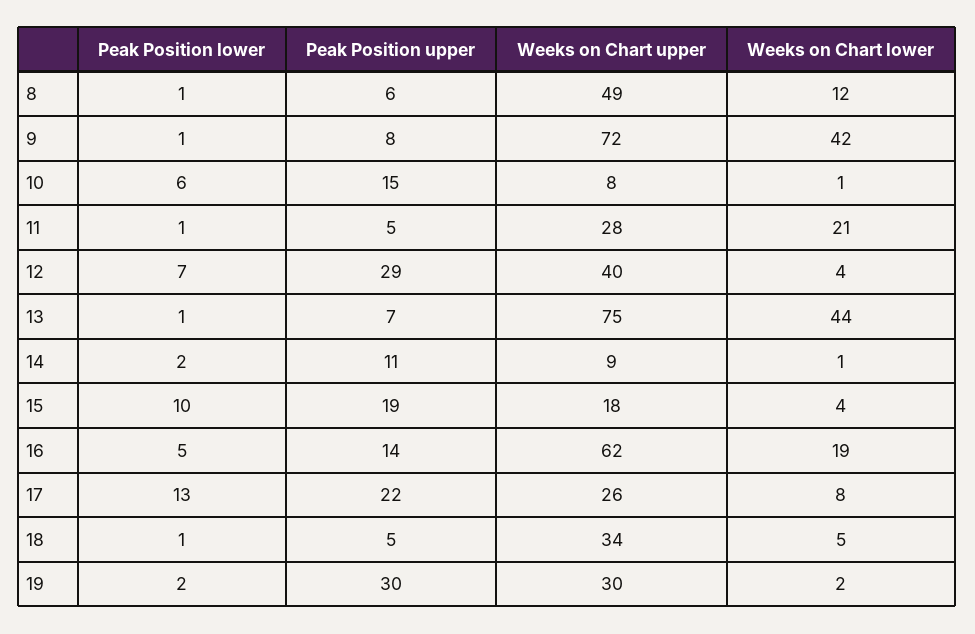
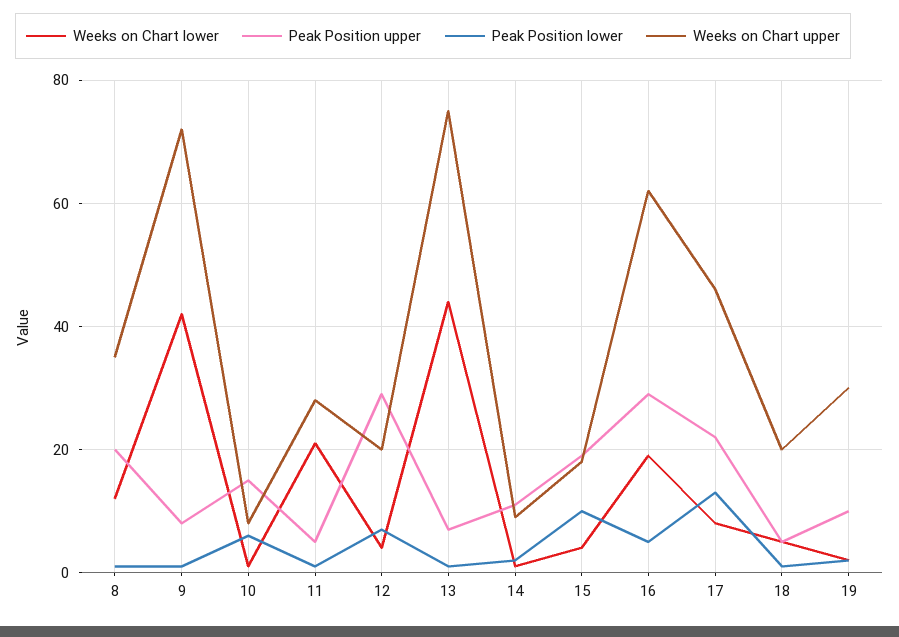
  {
    "Peak Position lower": {
      "8": 1,
      "9": 1,
      "10": 6,
      "11": 1,
      "12": 7,
      "13": 1,
      "14": 2,
      "15": 10,
      "16": 5,
      "17": 13,
      "18": 1,
      "19": 2
    },
    "Peak Position upper": {
-     "8": 6,
+     "8": 20,
      "9": 8,
      "10": 15,
      "11": 5,
      "12": 29,
      "13": 7,
      "14": 11,
      "15": 19,
-     "16": 14,
+     "16": 30,
      "17": 22,
      "18": 5,
-     "19": 30
+     "19": 10
    },
    "Weeks on Chart upper": {
-     "8": 49,
+     "8": 35,
      "9": 72,
      "10": 8,
      "11": 28,
-     "12": 40,
+     "12": 20,
      "13": 75,
      "14": 9,
      "15": 18,
      "16": 62,
-     "17": 26,
+     "17": 45,
-     "18": 34,
+     "18": 20,
      "19": 30
    },
    "Weeks on Chart lower": {
      "8": 12,
      "9": 42,
      "10": 1,
      "11": 21,
      "12": 4,
      "13": 44,
      "14": 1,
      "15": 4,
      "16": 19,
      "17": 8,
      "18": 5,
      "19": 2
    }
  }

